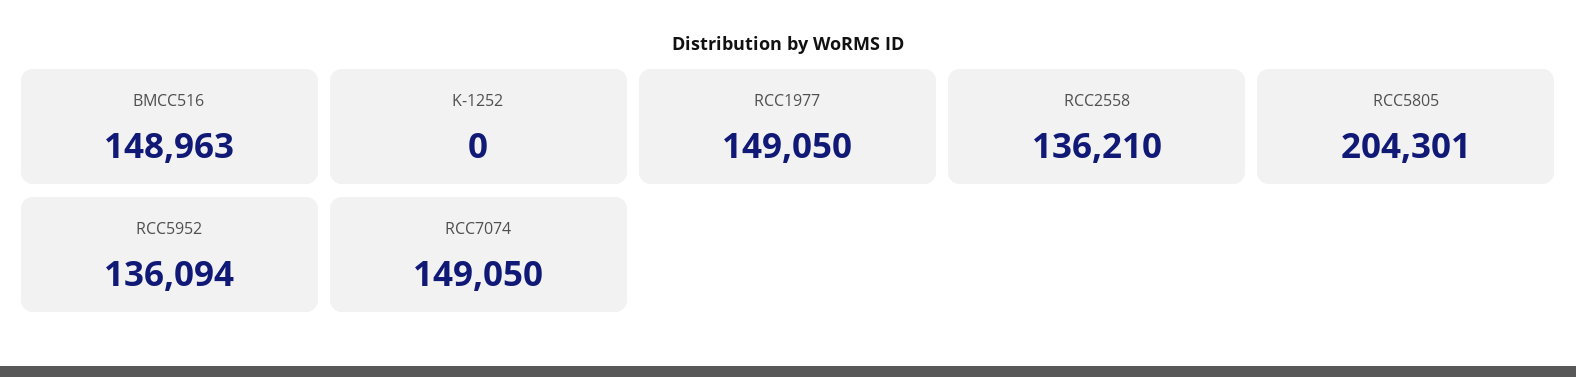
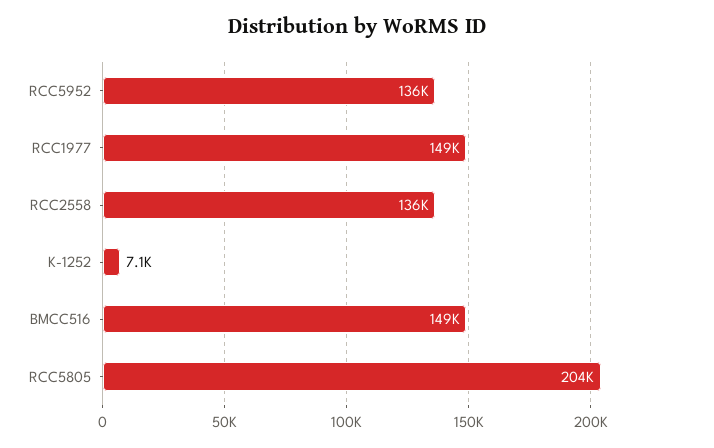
  {
    "BMCC516": 148963,
-   "K-1252": 0,
+   "K-1252": 7100,
    "RCC1977": 149050,
    "RCC2558": 136210,
    "RCC5805": 204301,
-   "RCC5952": 136094,
+   "RCC5952": 136094
-   "RCC7074": 149050
  }

